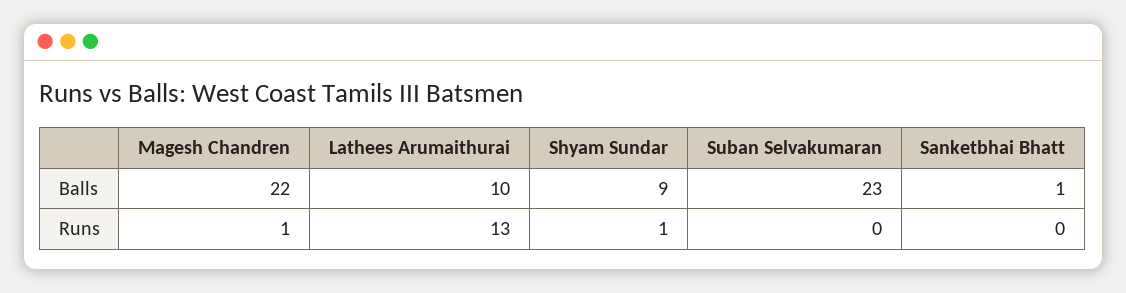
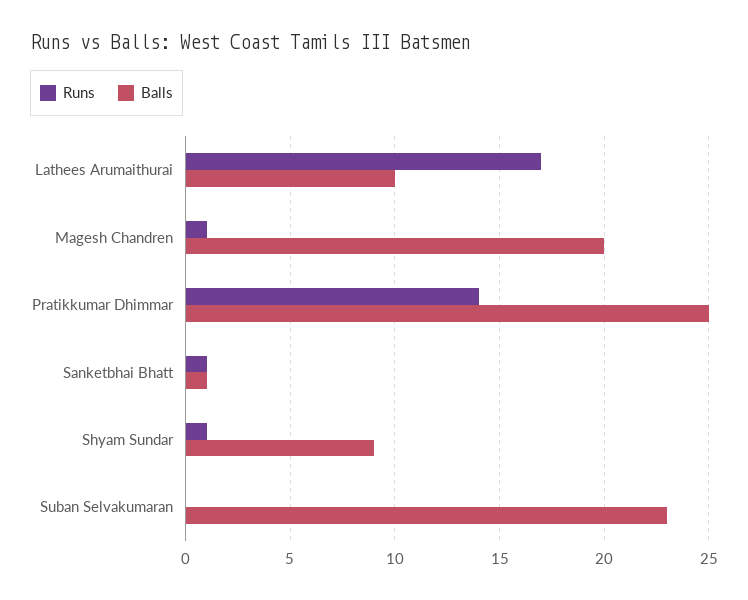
  {
    "Balls": {
-     "Magesh Chandren": 22,
+     "Magesh Chandren": 20,
      "Lathees Arumaithurai": 10,
      "Shyam Sundar": 9,
      "Suban Selvakumaran": 23,
-     "Sanketbhai Bhatt": 1
+     "Sanketbhai Bhatt": 1,
+     "Pratikkumar Dhimmar": 25
    },
    "Runs": {
      "Magesh Chandren": 1,
-     "Lathees Arumaithurai": 13,
+     "Lathees Arumaithurai": 17,
      "Shyam Sundar": 1,
      "Suban Selvakumaran": 0,
-     "Sanketbhai Bhatt": 0
+     "Sanketbhai Bhatt": 1,
+     "Pratikkumar Dhimmar": 14
    }
  }

